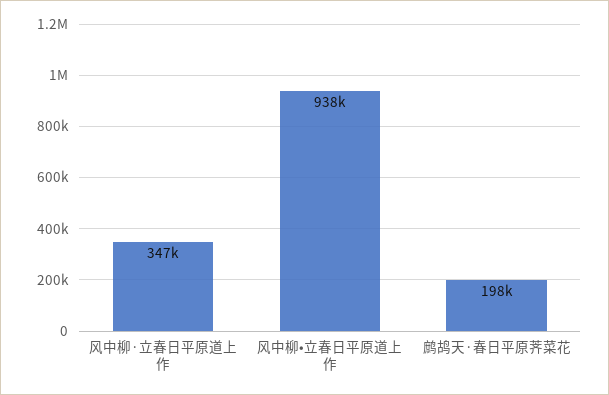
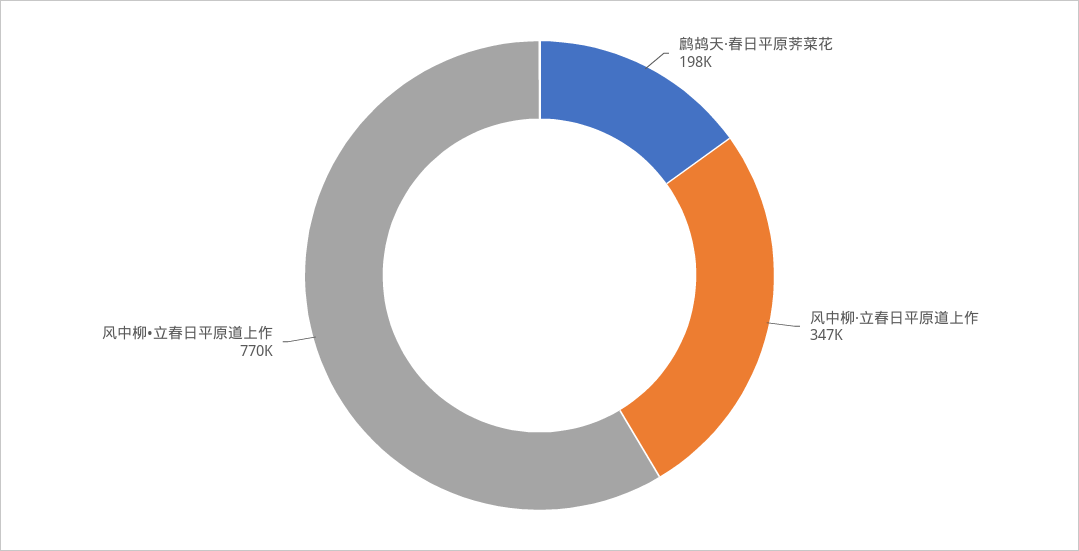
  {
    "风中柳·立春日平原道上作": 347000,
-   "风中柳•立春日平原道上作": 938000,
+   "风中柳•立春日平原道上作": 770000,
    "鹧鸪天·春日平原荠菜花": 198000
  }

